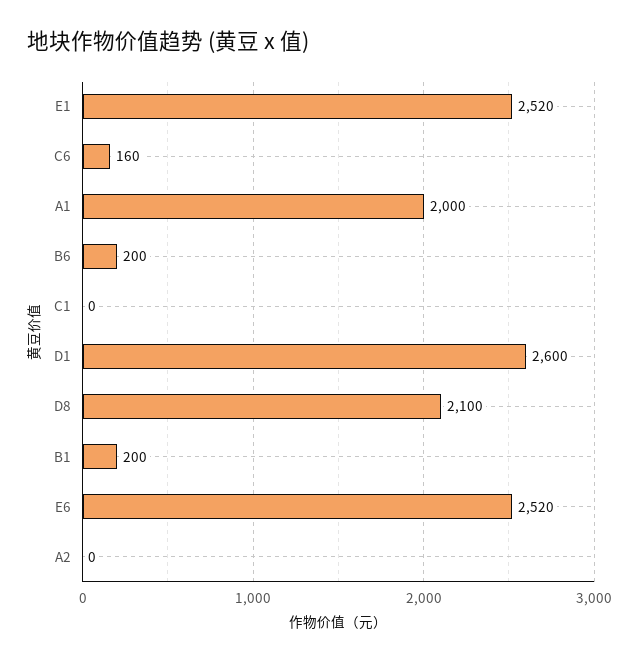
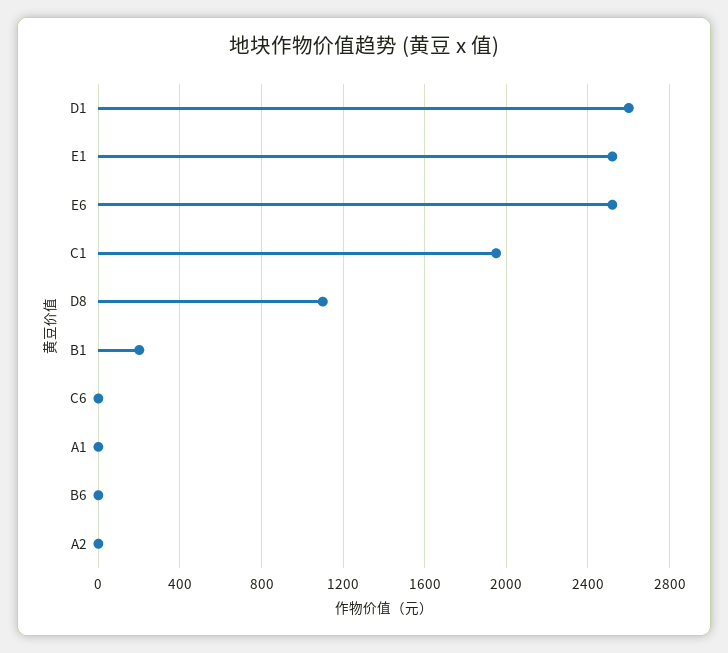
  {
    "E1": 2520,
-   "C6": 160,
+   "C6": 0,
-   "A1": 2000,
+   "A1": 0,
-   "B6": 200,
+   "B6": 0,
-   "C1": 0,
+   "C1": 1950,
    "D1": 2600,
-   "D8": 2100,
+   "D8": 1100,
    "B1": 200,
    "E6": 2520,
    "A2": 0
  }

